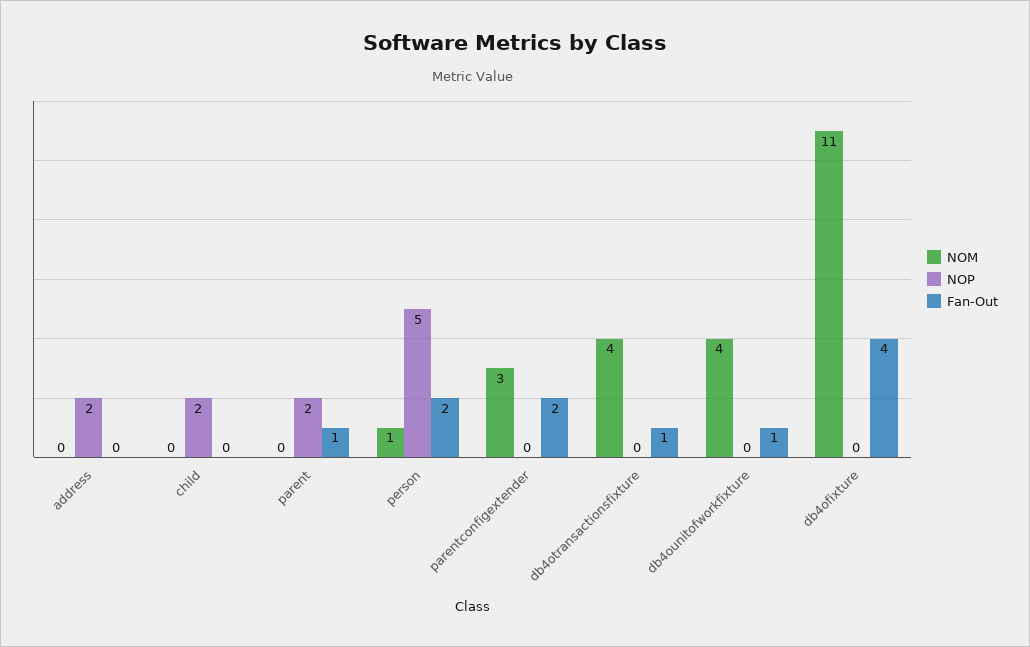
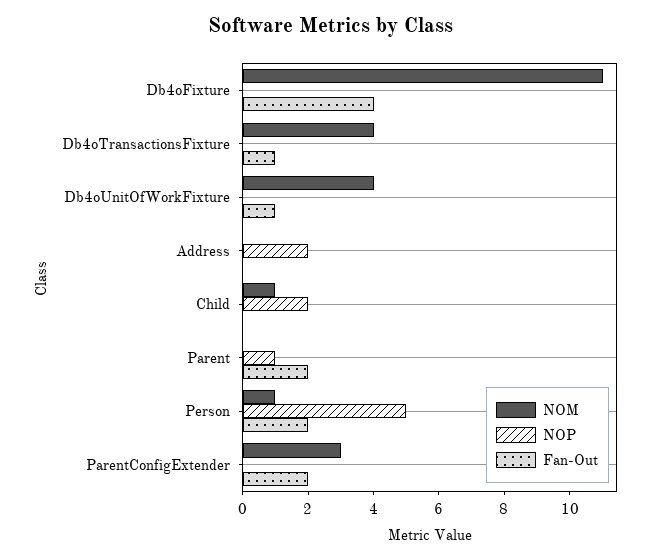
  {
    "NOM": {
      "address": 0,
-     "child": 0,
+     "child": 1,
      "parent": 0,
      "person": 1,
      "parentconfigextender": 3,
      "db4otransactionsfixture": 4,
      "db4ounitofworkfixture": 4,
      "db4ofixture": 11
    },
    "NOP": {
      "address": 2,
      "child": 2,
-     "parent": 2,
+     "parent": 1,
      "person": 5,
      "parentconfigextender": 0,
      "db4otransactionsfixture": 0,
      "db4ounitofworkfixture": 0,
      "db4ofixture": 0
    },
    "Fan-Out": {
      "address": 0,
      "child": 0,
-     "parent": 1,
+     "parent": 2,
      "person": 2,
      "parentconfigextender": 2,
      "db4otransactionsfixture": 1,
      "db4ounitofworkfixture": 1,
      "db4ofixture": 4
    }
  }

